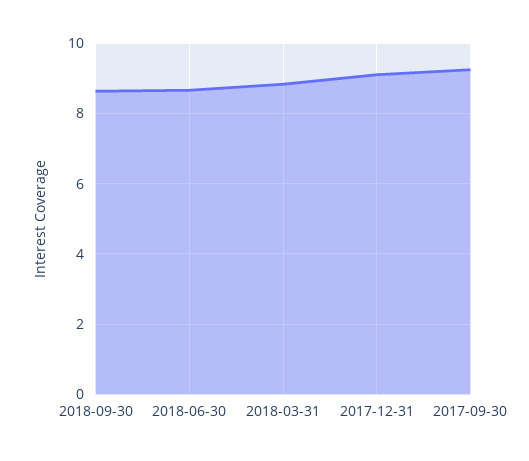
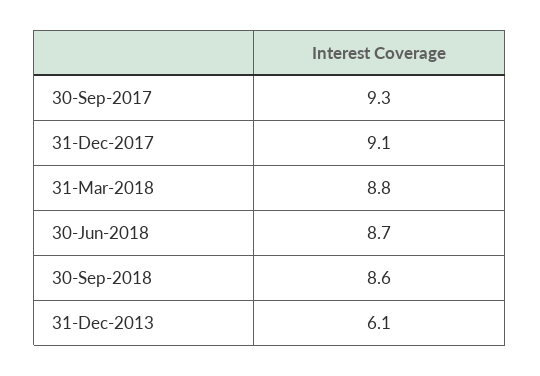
  {
    "2018-09-30": 8.6,
    "2018-06-30": 8.7,
    "2018-03-31": 8.8,
    "2017-12-31": 9.1,
-   "2017-09-30": 9.3
+   "2017-09-30": 9.3,
+   "31-Dec-2013": 6.1
  }

